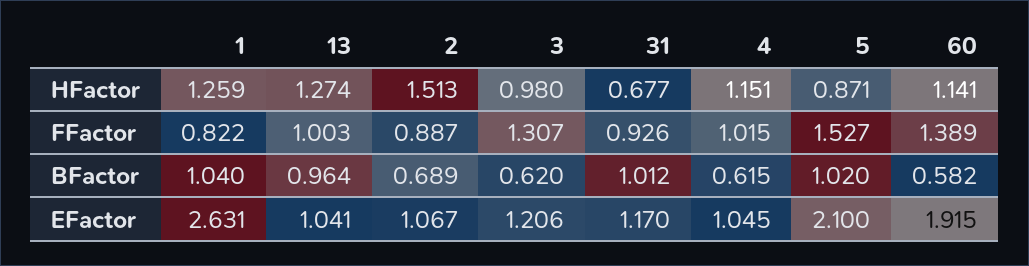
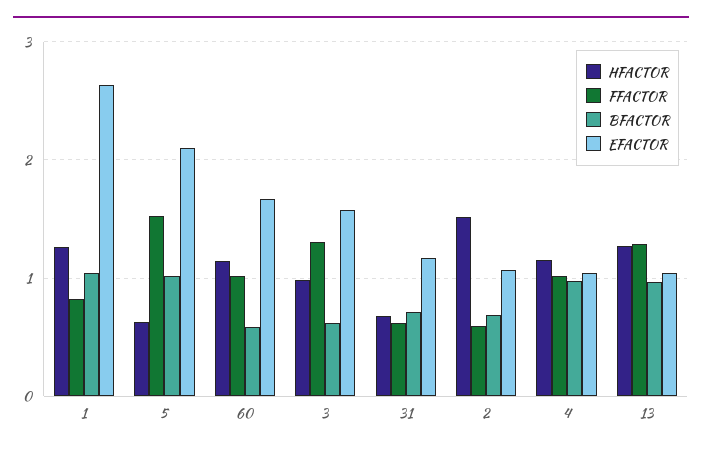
  {
    "HFactor": {
      "1": 1.259,
      "13": 1.274,
      "2": 1.513,
      "3": 0.98,
      "31": 0.677,
      "4": 1.151,
-     "5": 0.871,
+     "5": 0.6,
      "60": 1.141
    },
    "FFactor": {
      "1": 0.822,
-     "13": 1.003,
+     "13": 1.3,
-     "2": 0.887,
+     "2": 0.6,
      "3": 1.307,
-     "31": 0.926,
+     "31": 0.6,
      "4": 1.015,
      "5": 1.527,
-     "60": 1.389
+     "60": 1
    },
    "BFactor": {
      "1": 1.04,
      "13": 0.964,
      "2": 0.689,
      "3": 0.62,
-     "31": 1.012,
+     "31": 0.7,
-     "4": 0.615,
+     "4": 1,
      "5": 1.02,
      "60": 0.582
    },
    "EFactor": {
      "1": 2.631,
      "13": 1.041,
      "2": 1.067,
-     "3": 1.206,
+     "3": 1.6,
      "31": 1.17,
      "4": 1.045,
      "5": 2.1,
-     "60": 1.915
+     "60": 1.7
    }
  }

